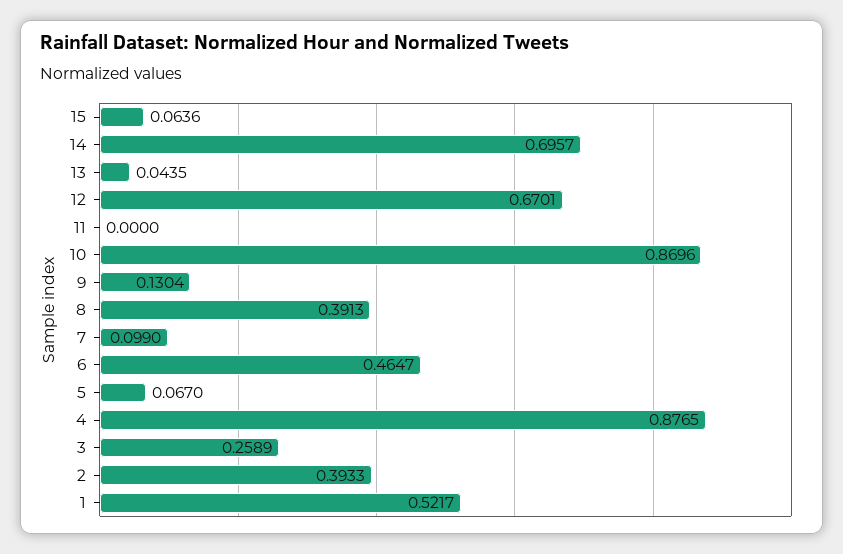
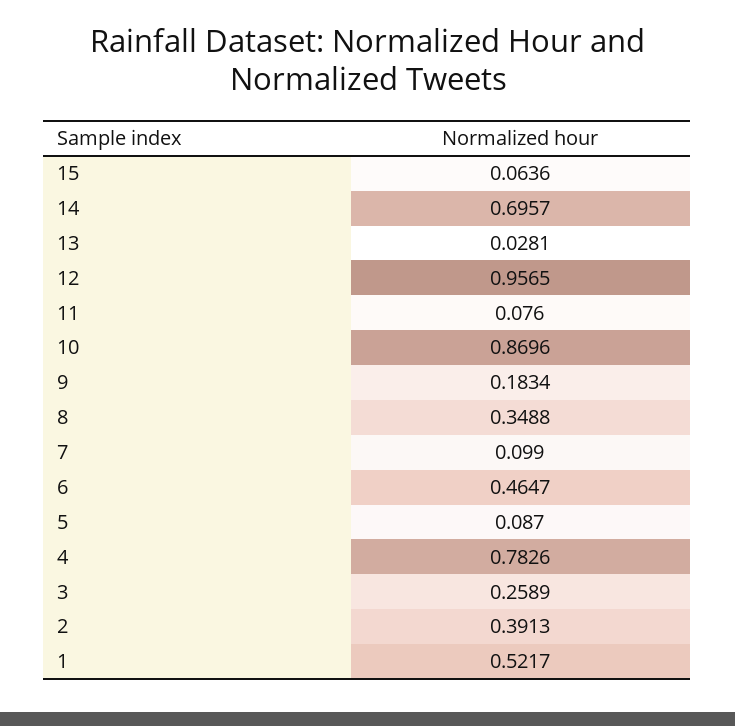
  {
    "15": 0.0636,
    "14": 0.6957,
-   "13": 0.0435,
+   "13": 0.0281,
-   "12": 0.6701,
+   "12": 0.9565,
-   "11": 0,
+   "11": 0.076,
    "10": 0.8696,
-   "9": 0.1304,
+   "9": 0.1834,
-   "8": 0.3913,
+   "8": 0.3488,
    "7": 0.099,
    "6": 0.4647,
-   "5": 0.067,
+   "5": 0.087,
-   "4": 0.8765,
+   "4": 0.7826,
    "3": 0.2589,
-   "2": 0.3933,
+   "2": 0.3913,
    "1": 0.5217
  }

